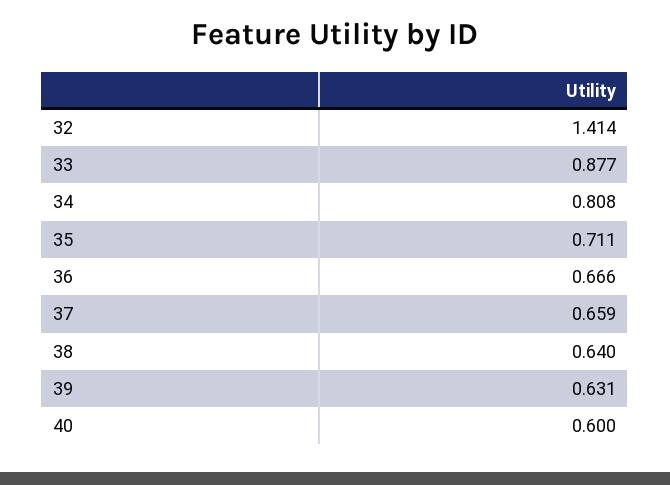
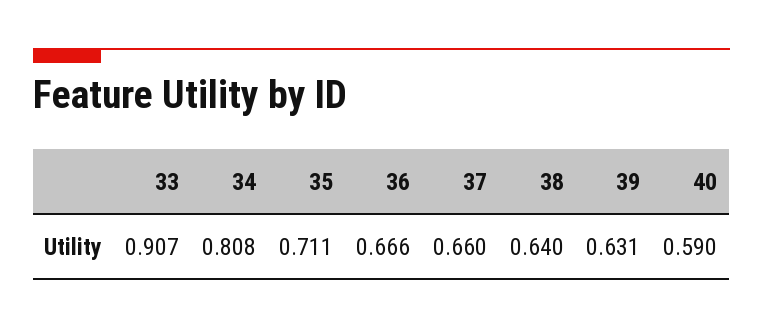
  {
-   "32": 1.414,
-   "33": 0.877,
+   "33": 0.907,
    "34": 0.808,
    "35": 0.711,
    "36": 0.666,
-   "37": 0.659,
+   "37": 0.66,
    "38": 0.64,
    "39": 0.631,
-   "40": 0.6
+   "40": 0.59
  }

